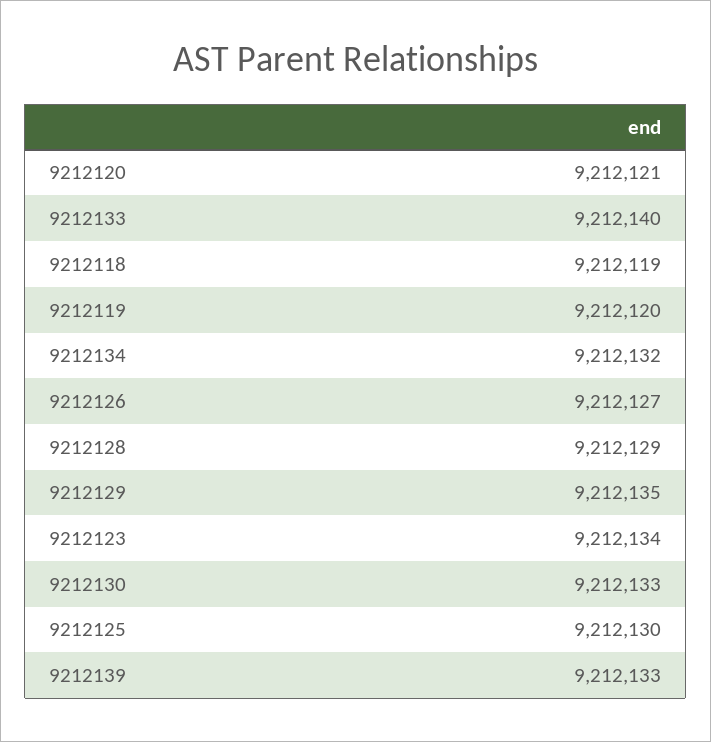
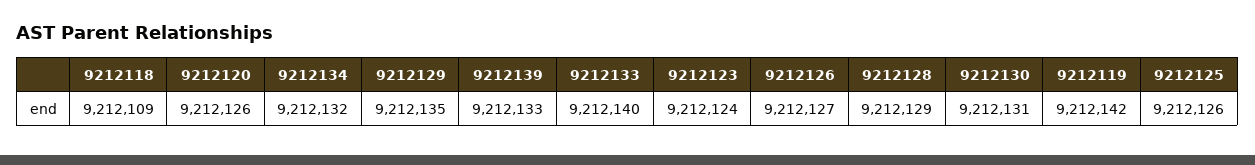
  {
-   "9212120": 9212121,
+   "9212120": 9212126,
    "9212133": 9212140,
-   "9212118": 9212119,
+   "9212118": 9212109,
-   "9212119": 9212120,
+   "9212119": 9212142,
    "9212134": 9212132,
    "9212126": 9212127,
    "9212128": 9212129,
    "9212129": 9212135,
-   "9212123": 9212134,
+   "9212123": 9212124,
-   "9212130": 9212133,
+   "9212130": 9212131,
-   "9212125": 9212130,
+   "9212125": 9212126,
    "9212139": 9212133
  }

